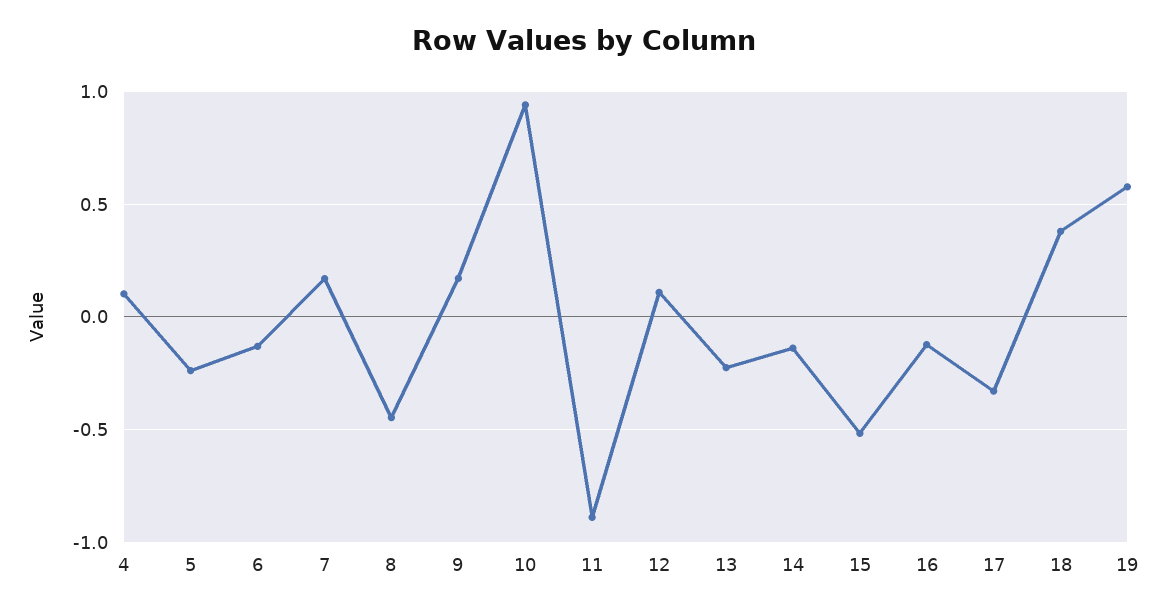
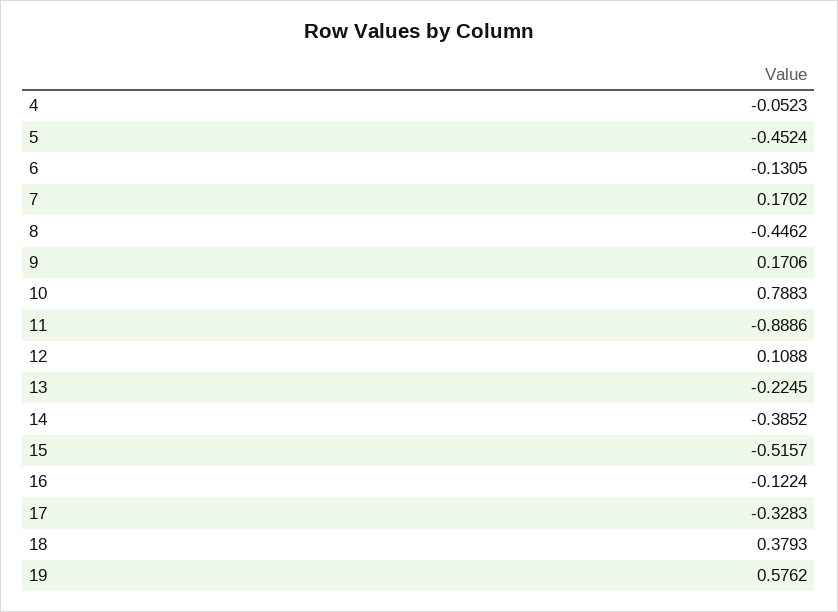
  {
-   "4": 0.1,
+   "4": -0.0523,
-   "5": -0.25,
+   "5": -0.4524,
    "6": -0.1305,
    "7": 0.1702,
    "8": -0.4462,
    "9": 0.1706,
-   "10": 0.95,
+   "10": 0.7883,
    "11": -0.8886,
    "12": 0.1088,
    "13": -0.2245,
-   "14": -0.15,
+   "14": -0.3852,
    "15": -0.5157,
    "16": -0.1224,
    "17": -0.3283,
    "18": 0.3793,
    "19": 0.5762
  }

